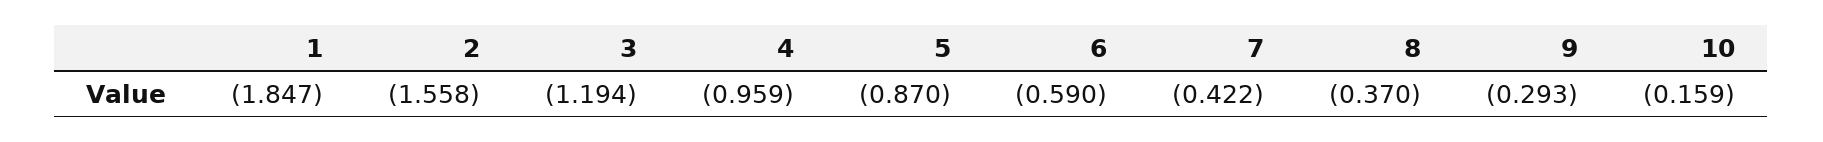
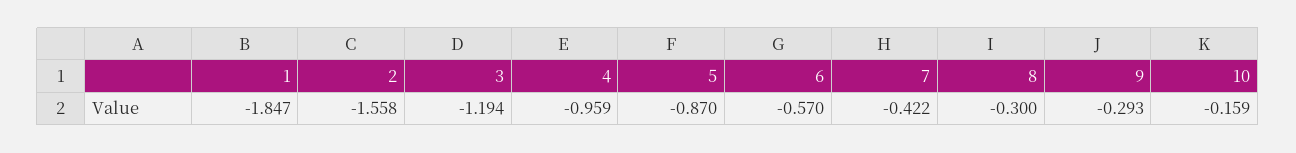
  {
    "1": -1.847,
    "2": -1.558,
    "3": -1.194,
    "4": -0.959,
    "5": -0.87,
-   "6": -0.59,
+   "6": -0.57,
    "7": -0.422,
-   "8": -0.37,
+   "8": -0.3,
    "9": -0.293,
    "10": -0.159
  }

